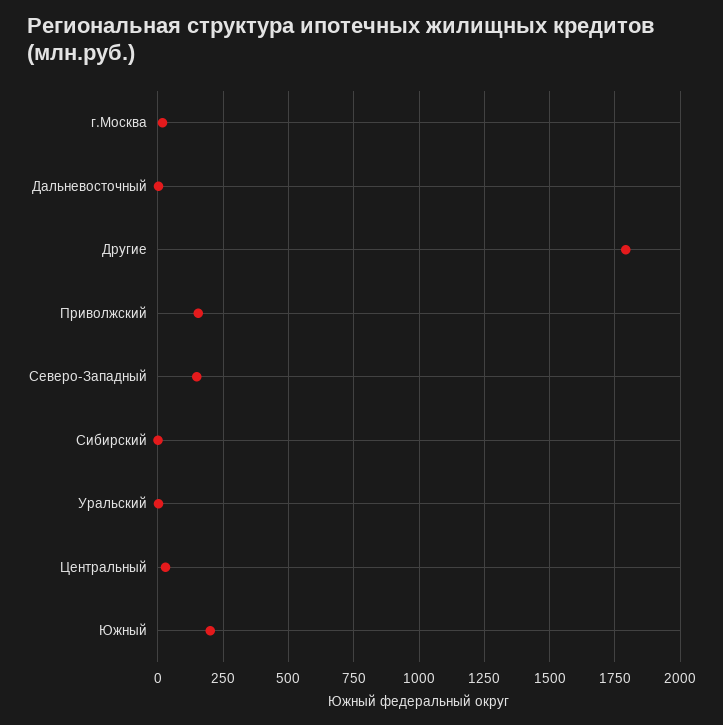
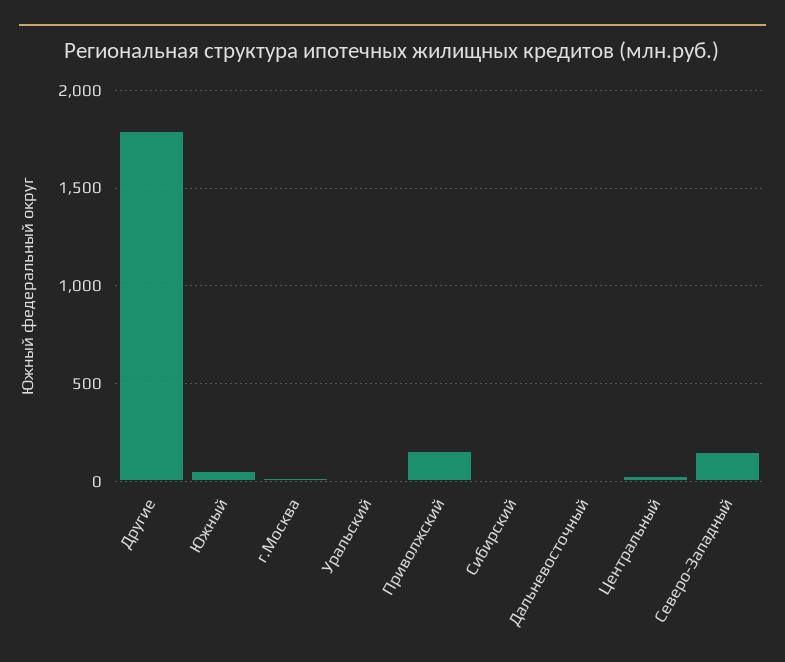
  {
    "г.Москва": 25,
    "Дальневосточный": 0,
    "Другие": 1800,
    "Приволжский": 150,
    "Северо-Западный": 150,
    "Сибирский": 0,
    "Уральский": 0,
    "Центральный": 25,
-   "Южный": 200
+   "Южный": 50
  }

